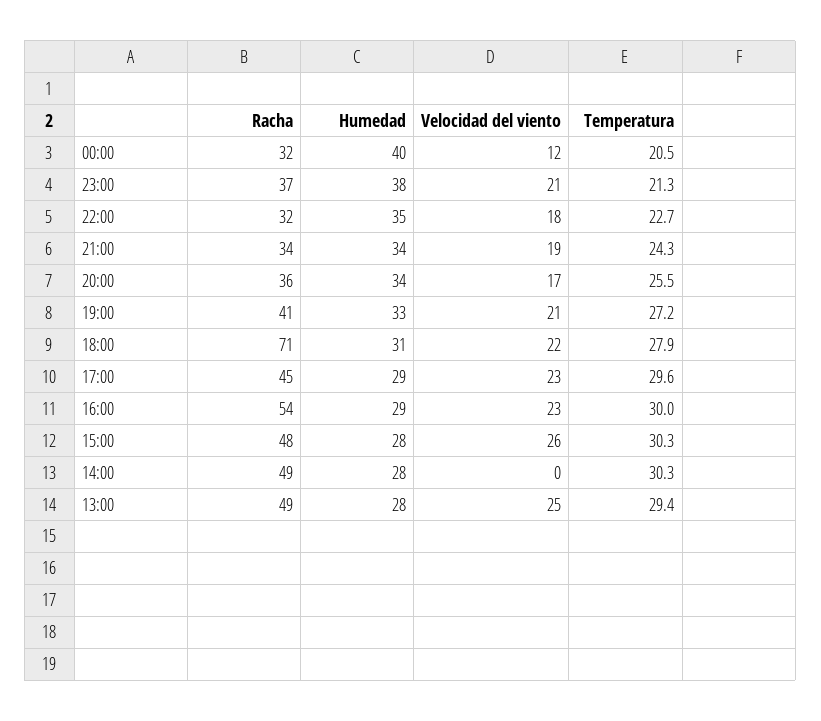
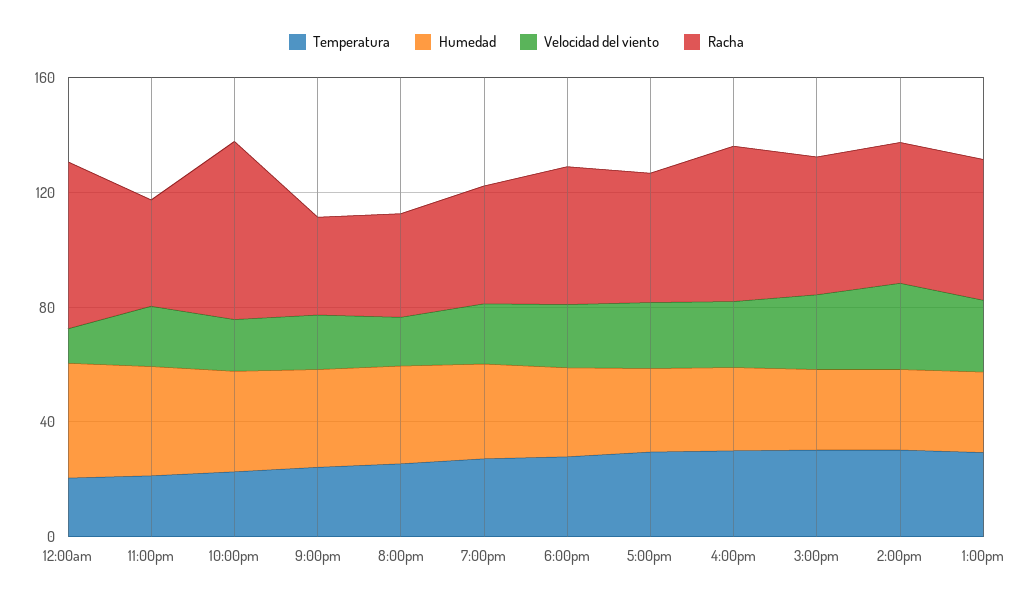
  {
    "Racha": {
-     "00:00": 32,
+     "00:00": 60,
      "23:00": 37,
-     "22:00": 32,
+     "22:00": 60,
      "21:00": 34,
      "20:00": 36,
      "19:00": 41,
-     "18:00": 71,
+     "18:00": 50,
      "17:00": 45,
      "16:00": 54,
      "15:00": 48,
      "14:00": 49,
      "13:00": 49
    },
    "Humedad": {
      "00:00": 40,
      "23:00": 38,
      "22:00": 35,
      "21:00": 34,
      "20:00": 34,
      "19:00": 33,
      "18:00": 31,
      "17:00": 29,
      "16:00": 29,
      "15:00": 28,
      "14:00": 28,
      "13:00": 28
    },
    "Velocidad del viento": {
      "00:00": 12,
      "23:00": 21,
      "22:00": 18,
      "21:00": 19,
      "20:00": 17,
      "19:00": 21,
      "18:00": 22,
      "17:00": 23,
      "16:00": 23,
      "15:00": 26,
-     "14:00": 0,
+     "14:00": 30,
      "13:00": 25
    },
    "Temperatura": {
      "00:00": 20.5,
      "23:00": 21.3,
      "22:00": 22.7,
      "21:00": 24.3,
      "20:00": 25.5,
      "19:00": 27.2,
      "18:00": 27.9,
      "17:00": 29.6,
      "16:00": 30,
      "15:00": 30.3,
      "14:00": 30.3,
      "13:00": 29.4
    }
  }

